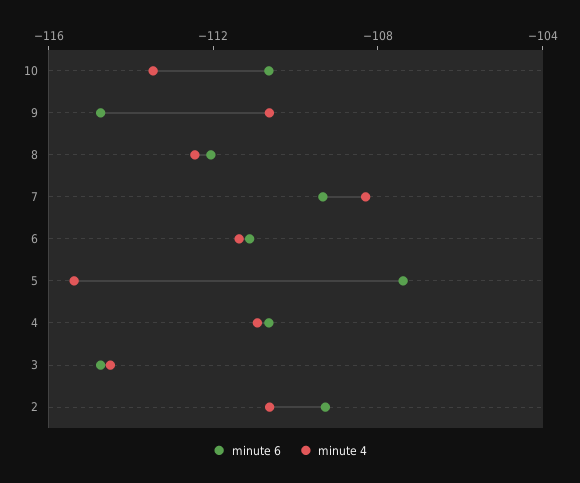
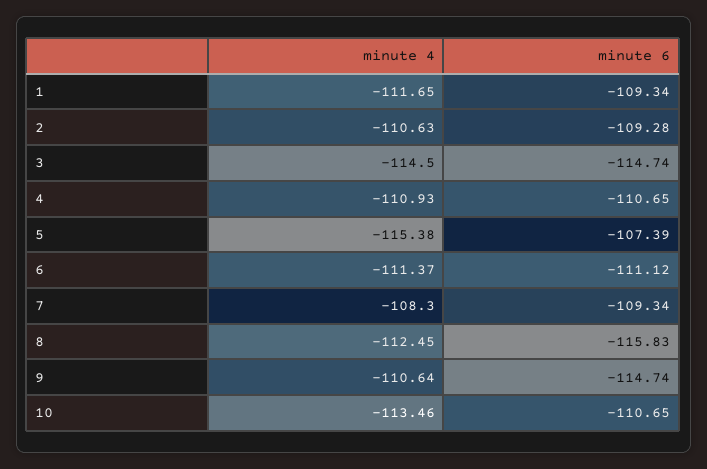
  {
    "minute 6": {
      "10": -110.65,
      "9": -114.74,
-     "8": -112,
+     "8": -115.83,
      "7": -109.34,
      "6": -111.12,
      "5": -107.39,
      "4": -110.65,
      "3": -114.74,
-     "2": -109.28
+     "2": -109.28,
+     "1": -109.34
    },
    "minute 4": {
      "10": -113.46,
      "9": -110.64,
      "8": -112.45,
      "7": -108.3,
      "6": -111.37,
      "5": -115.38,
      "4": -110.93,
      "3": -114.5,
-     "2": -110.63
+     "2": -110.63,
+     "1": -111.65
    }
  }

